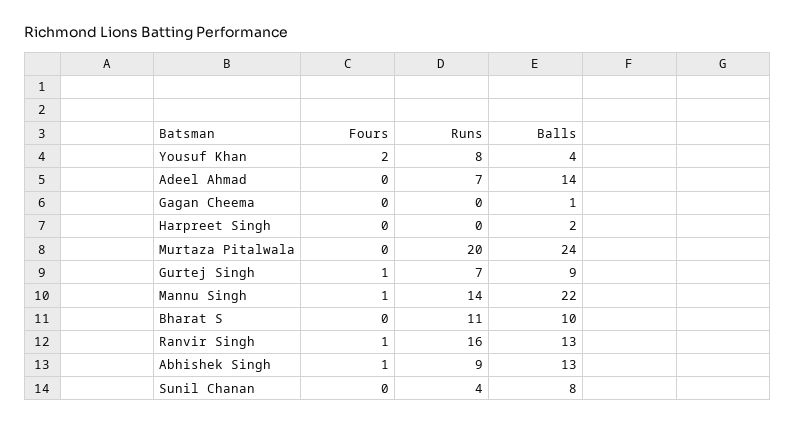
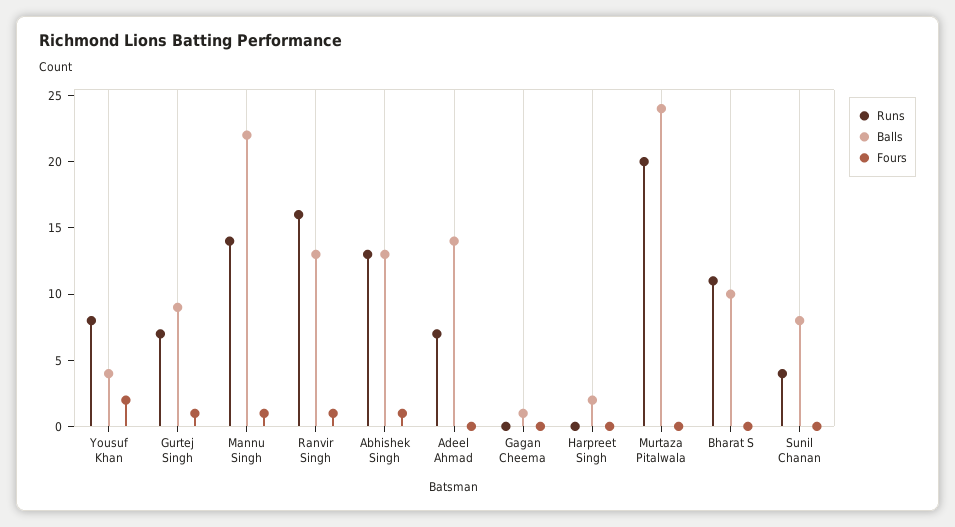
  {
    "Fours": {
      "Yousuf Khan": 2,
      "Adeel Ahmad": 0,
      "Gagan Cheema": 0,
      "Harpreet Singh": 0,
      "Murtaza Pitalwala": 0,
      "Gurtej Singh": 1,
      "Mannu Singh": 1,
      "Bharat S": 0,
      "Ranvir Singh": 1,
      "Abhishek Singh": 1,
      "Sunil Chanan": 0
    },
    "Runs": {
      "Yousuf Khan": 8,
      "Adeel Ahmad": 7,
      "Gagan Cheema": 0,
      "Harpreet Singh": 0,
      "Murtaza Pitalwala": 20,
      "Gurtej Singh": 7,
      "Mannu Singh": 14,
      "Bharat S": 11,
      "Ranvir Singh": 16,
-     "Abhishek Singh": 9,
+     "Abhishek Singh": 13,
      "Sunil Chanan": 4
    },
    "Balls": {
      "Yousuf Khan": 4,
      "Adeel Ahmad": 14,
      "Gagan Cheema": 1,
      "Harpreet Singh": 2,
      "Murtaza Pitalwala": 24,
      "Gurtej Singh": 9,
      "Mannu Singh": 22,
      "Bharat S": 10,
      "Ranvir Singh": 13,
      "Abhishek Singh": 13,
      "Sunil Chanan": 8
    }
  }

